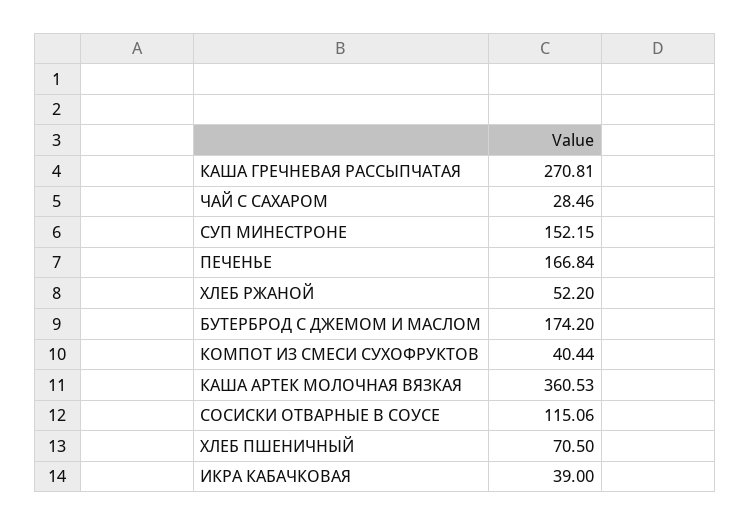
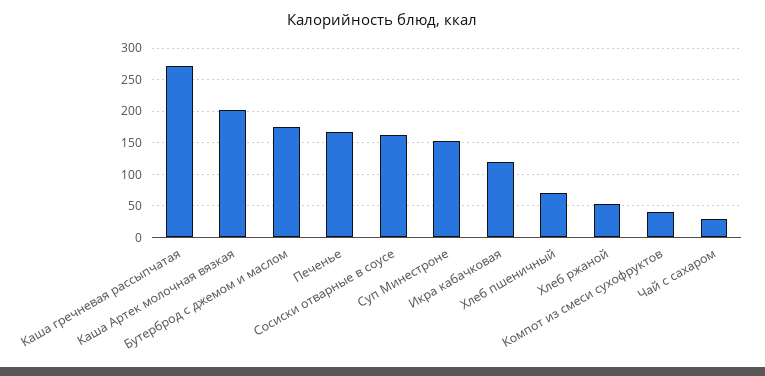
  {
    "КАША ГРЕЧНЕВАЯ РАССЫПЧАТАЯ": 270.81,
    "ЧАЙ С САХАРОМ": 28.46,
    "СУП МИНЕСТРОНЕ": 152.15,
    "ПЕЧЕНЬЕ": 166.84,
    "ХЛЕБ РЖАНОЙ": 52.2,
    "БУТЕРБРОД С ДЖЕМОМ И МАСЛОМ": 174.2,
    "КОМПОТ ИЗ СМЕСИ СУХОФРУКТОВ": 40.44,
-   "КАША АРТЕК МОЛОЧНАЯ ВЯЗКАЯ": 360.53,
+   "КАША АРТЕК МОЛОЧНАЯ ВЯЗКАЯ": 200,
-   "СОСИСКИ ОТВАРНЫЕ В СОУСЕ": 115.06,
+   "СОСИСКИ ОТВАРНЫЕ В СОУСЕ": 160,
    "ХЛЕБ ПШЕНИЧНЫЙ": 70.5,
-   "ИКРА КАБАЧКОВАЯ": 39
+   "ИКРА КАБАЧКОВАЯ": 120
  }

